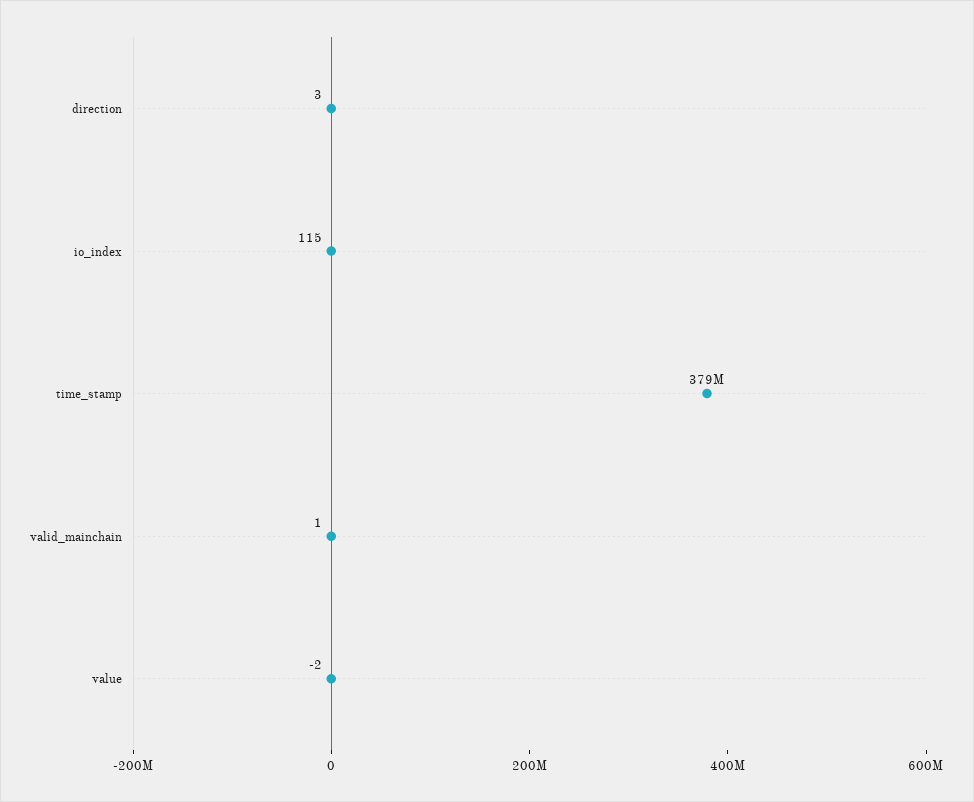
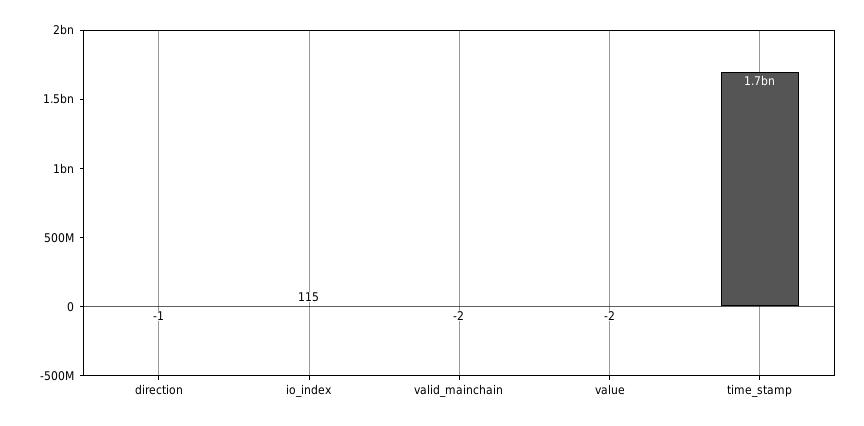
  {
-   "direction": 3,
+   "direction": -1,
    "io_index": 115,
-   "time_stamp": 379000000,
+   "time_stamp": 1700000000,
-   "valid_mainchain": 1,
+   "valid_mainchain": -2,
    "value": -2
  }

